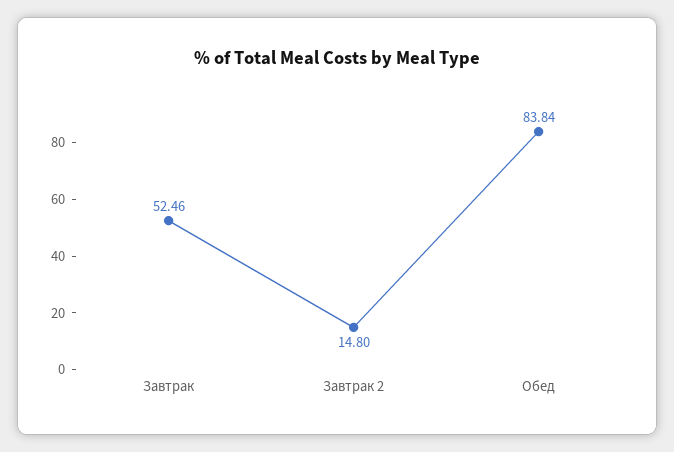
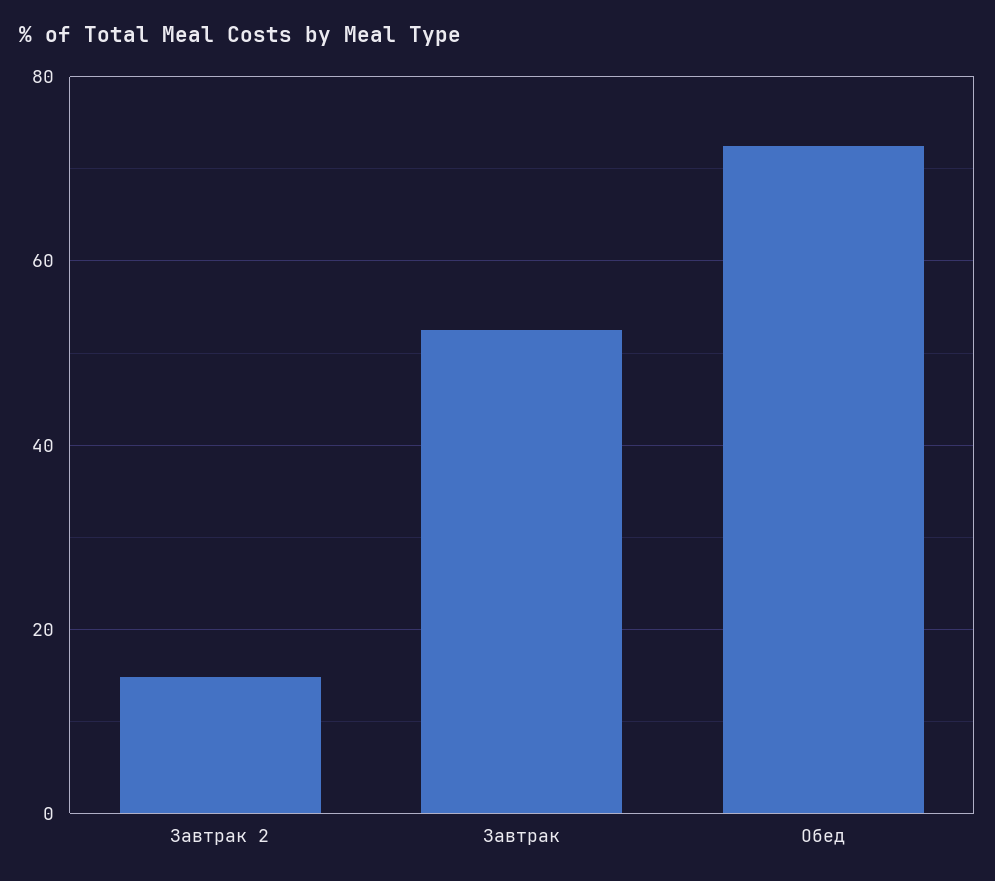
  {
    "Завтрак": 52.46,
    "Завтрак 2": 14.8,
-   "Обед": 83.84
+   "Обед": 72
  }

